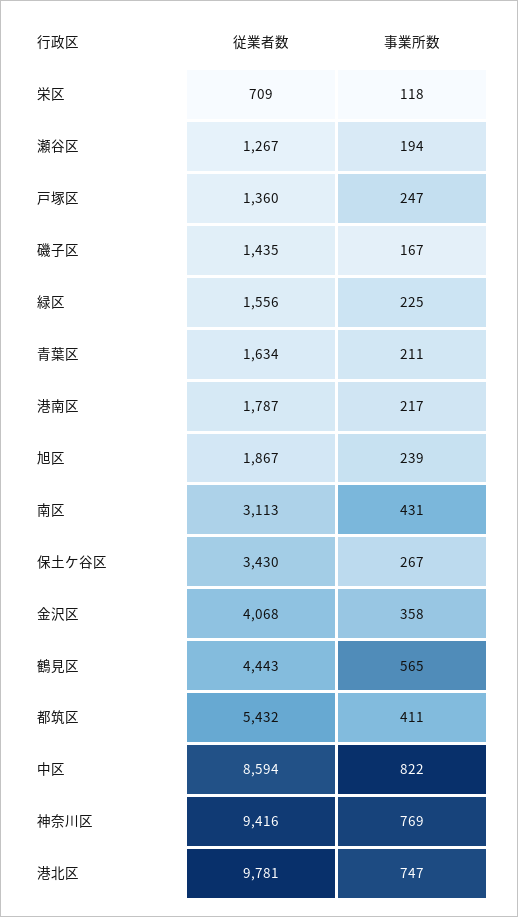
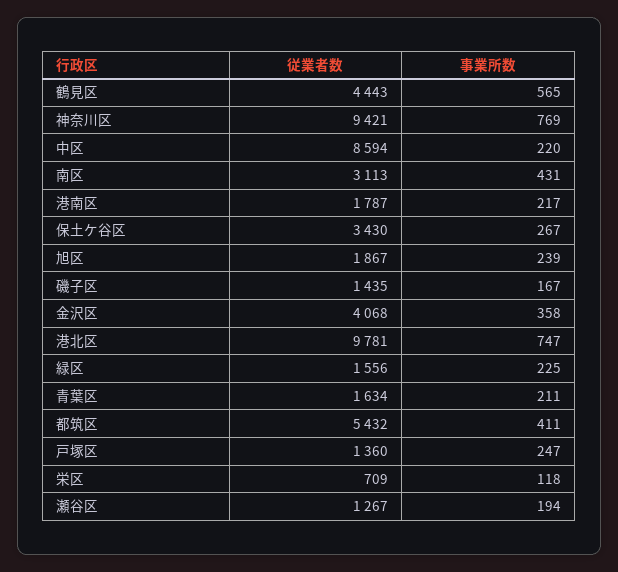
  {
    "従業者数": {
      "栄区": 709,
      "瀬谷区": 1267,
      "戸塚区": 1360,
      "磯子区": 1435,
      "緑区": 1556,
      "青葉区": 1634,
      "港南区": 1787,
      "旭区": 1867,
      "南区": 3113,
      "保土ケ谷区": 3430,
      "金沢区": 4068,
      "鶴見区": 4443,
      "都筑区": 5432,
      "中区": 8594,
-     "神奈川区": 9416,
+     "神奈川区": 9421,
      "港北区": 9781
    },
    "事業所数": {
      "栄区": 118,
      "瀬谷区": 194,
      "戸塚区": 247,
      "磯子区": 167,
      "緑区": 225,
      "青葉区": 211,
      "港南区": 217,
      "旭区": 239,
      "南区": 431,
      "保土ケ谷区": 267,
      "金沢区": 358,
      "鶴見区": 565,
      "都筑区": 411,
-     "中区": 822,
+     "中区": 220,
      "神奈川区": 769,
      "港北区": 747
    }
  }

